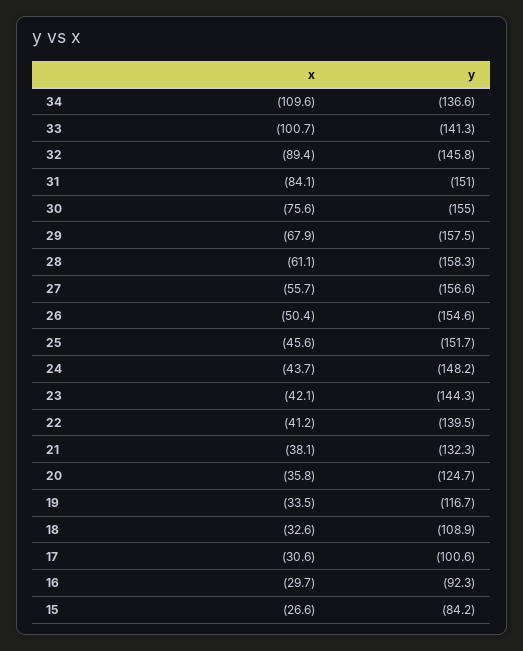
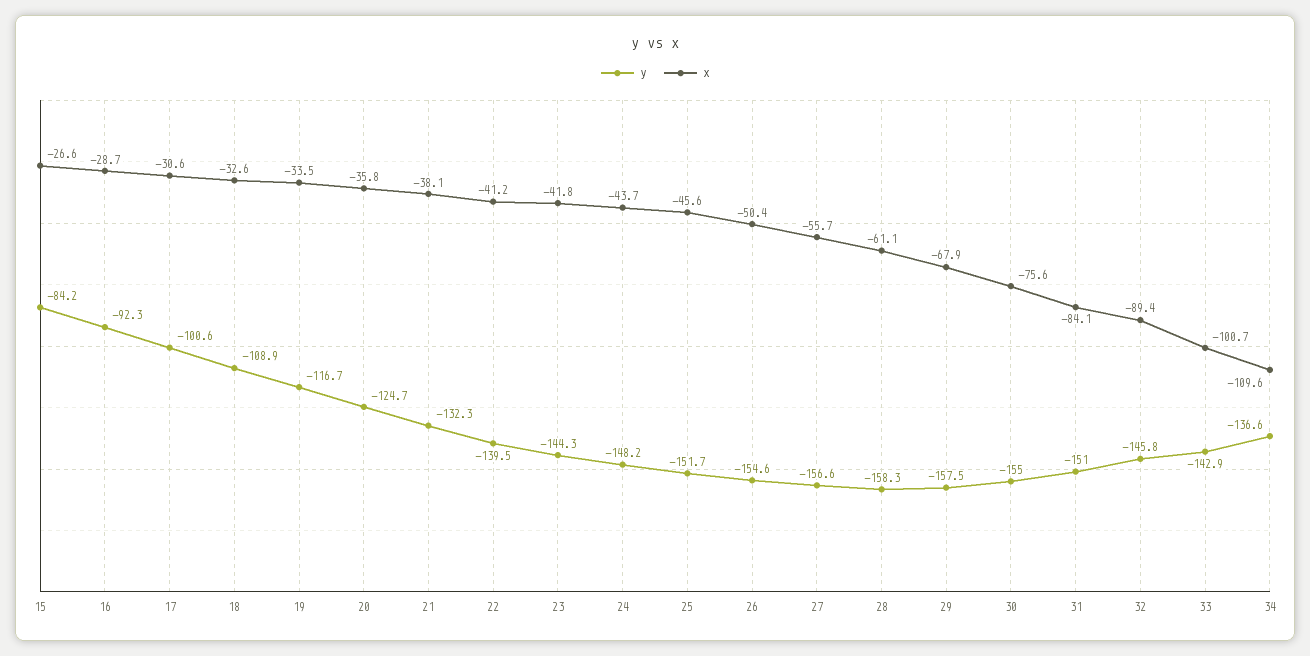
  {
    "x": {
      "34": -109.6,
      "33": -100.7,
      "32": -89.4,
      "31": -84.1,
      "30": -75.6,
      "29": -67.9,
      "28": -61.1,
      "27": -55.7,
      "26": -50.4,
      "25": -45.6,
      "24": -43.7,
-     "23": -42.1,
+     "23": -41.8,
      "22": -41.2,
      "21": -38.1,
      "20": -35.8,
      "19": -33.5,
      "18": -32.6,
      "17": -30.6,
-     "16": -29.7,
+     "16": -28.7,
      "15": -26.6
    },
    "y": {
      "34": -136.6,
-     "33": -141.3,
+     "33": -142.9,
      "32": -145.8,
      "31": -151,
      "30": -155,
      "29": -157.5,
      "28": -158.3,
      "27": -156.6,
      "26": -154.6,
      "25": -151.7,
      "24": -148.2,
      "23": -144.3,
      "22": -139.5,
      "21": -132.3,
      "20": -124.7,
      "19": -116.7,
      "18": -108.9,
      "17": -100.6,
      "16": -92.3,
      "15": -84.2
    }
  }

